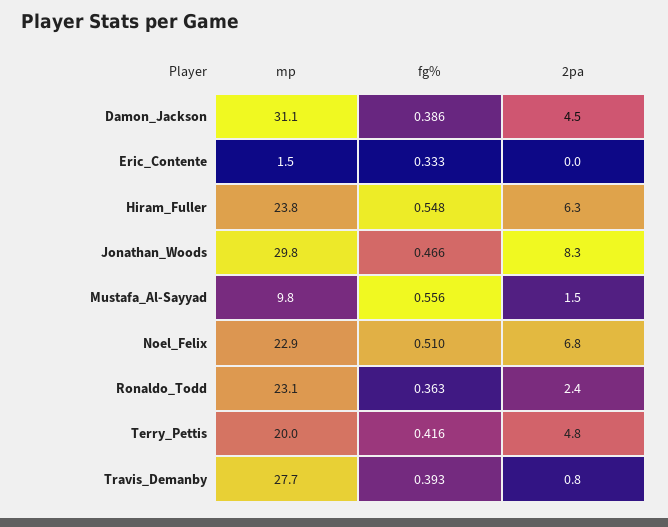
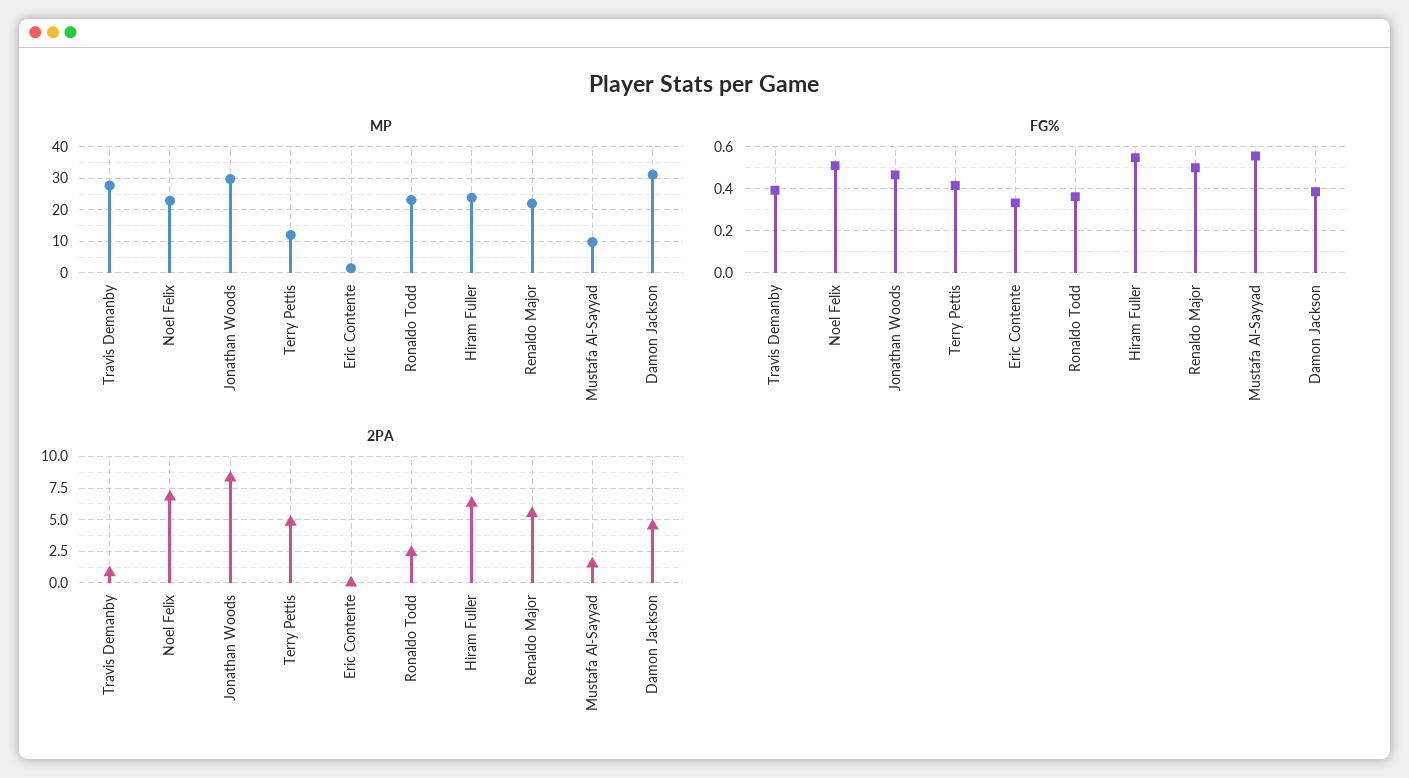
  {
    "mp": {
      "Damon_Jackson": 31.1,
      "Eric_Contente": 1.5,
      "Hiram_Fuller": 23.8,
      "Jonathan_Woods": 29.8,
      "Mustafa_Al-Sayyad": 9.8,
      "Noel_Felix": 22.9,
      "Ronaldo_Todd": 23.1,
-     "Terry_Pettis": 20,
+     "Terry_Pettis": 12,
-     "Travis_Demanby": 27.7
+     "Travis_Demanby": 27.7,
+     "Renaldo Major": 22
    },
    "fg%": {
      "Damon_Jackson": 0.386,
      "Eric_Contente": 0.333,
      "Hiram_Fuller": 0.548,
      "Jonathan_Woods": 0.466,
      "Mustafa_Al-Sayyad": 0.556,
      "Noel_Felix": 0.51,
      "Ronaldo_Todd": 0.363,
      "Terry_Pettis": 0.416,
-     "Travis_Demanby": 0.393
+     "Travis_Demanby": 0.393,
+     "Renaldo Major": 0.5
    },
    "2pa": {
      "Damon_Jackson": 4.5,
      "Eric_Contente": 0,
      "Hiram_Fuller": 6.3,
      "Jonathan_Woods": 8.3,
      "Mustafa_Al-Sayyad": 1.5,
      "Noel_Felix": 6.8,
      "Ronaldo_Todd": 2.4,
      "Terry_Pettis": 4.8,
-     "Travis_Demanby": 0.8
+     "Travis_Demanby": 0.8,
+     "Renaldo Major": 5.5
    }
  }

